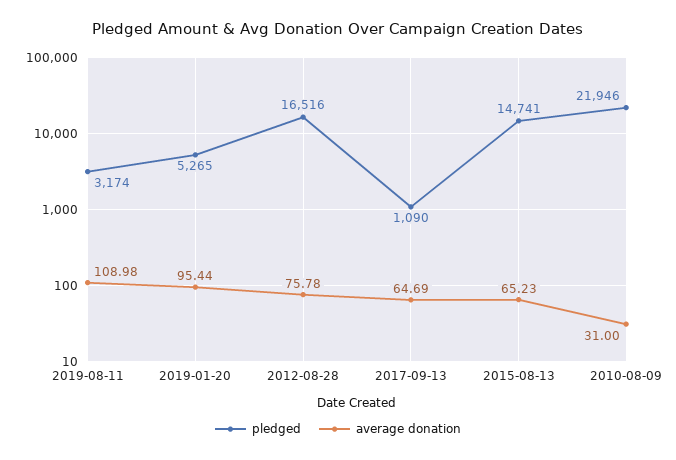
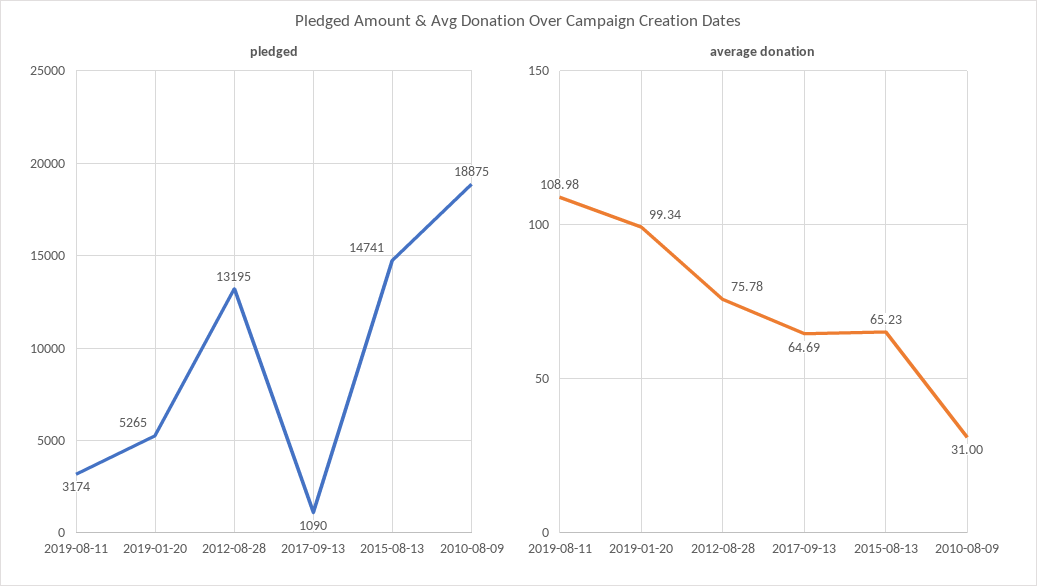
  {
    "pledged": {
      "2019-08-11": 3174,
      "2019-01-20": 5265,
-     "2012-08-28": 16516,
+     "2012-08-28": 13195,
      "2017-09-13": 1090,
      "2015-08-13": 14741,
-     "2010-08-09": 21946
+     "2010-08-09": 18875
    },
    "average donation": {
      "2019-08-11": 108.98,
-     "2019-01-20": 95.44,
+     "2019-01-20": 99.34,
      "2012-08-28": 75.78,
      "2017-09-13": 64.69,
      "2015-08-13": 65.23,
      "2010-08-09": 31
    }
  }

